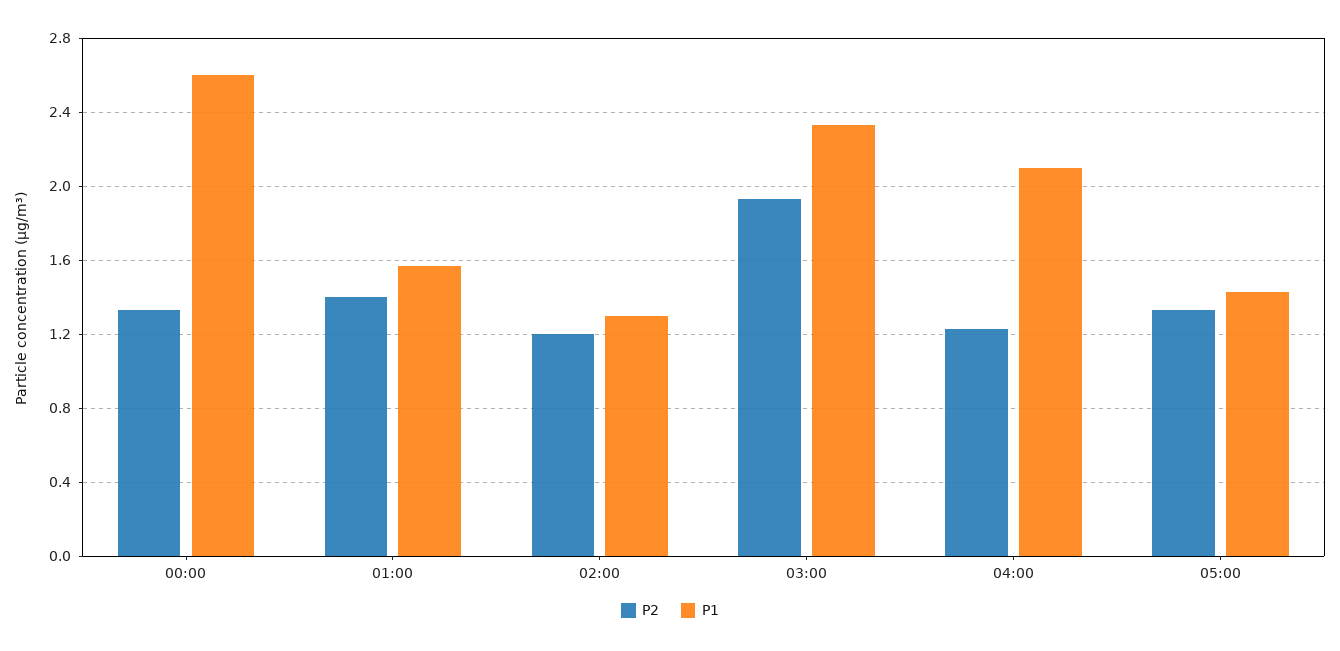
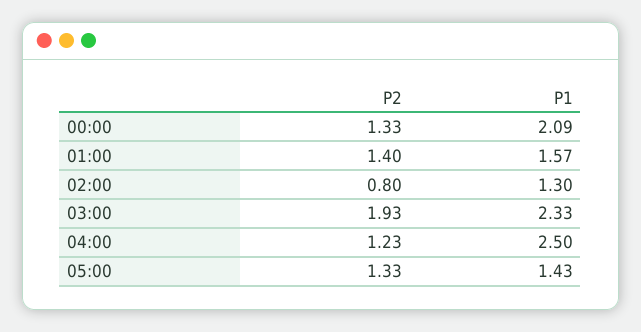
  {
    "P2": {
      "00:00": 1.33,
      "01:00": 1.4,
-     "02:00": 1.2,
+     "02:00": 0.8,
      "03:00": 1.93,
      "04:00": 1.23,
      "05:00": 1.33
    },
    "P1": {
-     "00:00": 2.6,
+     "00:00": 2.09,
      "01:00": 1.57,
      "02:00": 1.3,
      "03:00": 2.33,
-     "04:00": 2.1,
+     "04:00": 2.5,
      "05:00": 1.43
    }
  }

